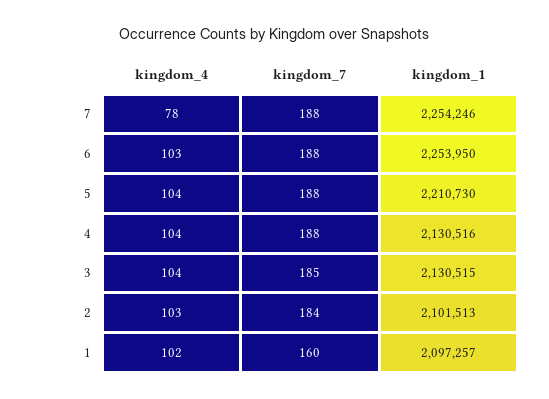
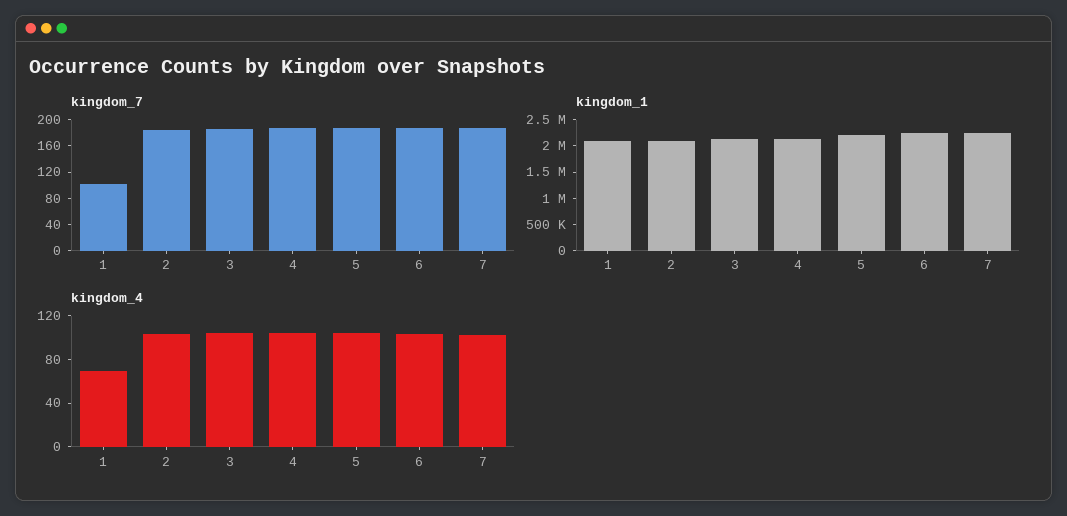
  {
    "kingdom_4": {
-     "7": 78,
+     "7": 100,
      "6": 103,
      "5": 104,
      "4": 104,
      "3": 104,
      "2": 103,
-     "1": 102
+     "1": 70
    },
    "kingdom_7": {
      "7": 188,
      "6": 188,
      "5": 188,
      "4": 188,
      "3": 185,
      "2": 184,
-     "1": 160
+     "1": 100
    },
    "kingdom_1": {
      "7": 2254246,
      "6": 2253950,
      "5": 2210730,
      "4": 2130516,
      "3": 2130515,
      "2": 2101513,
      "1": 2097257
    }
  }

